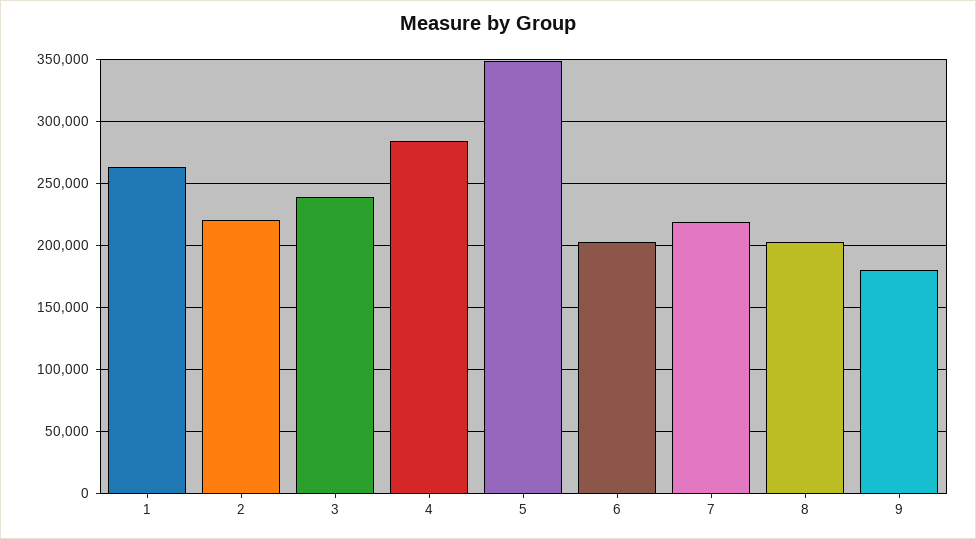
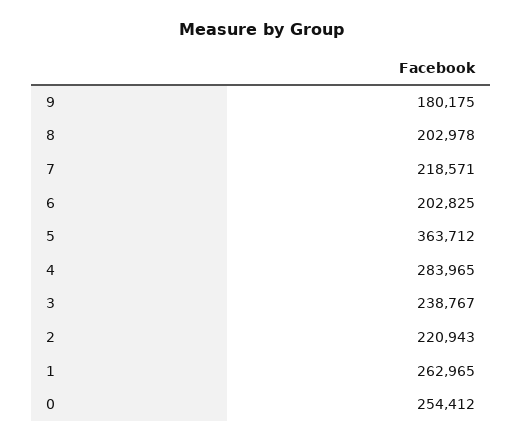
  {
    "1": 262965,
    "2": 220943,
    "3": 238767,
    "4": 283965,
-   "5": 350000,
+   "5": 363712,
    "6": 202825,
    "7": 218571,
    "8": 202978,
-   "9": 180175
+   "9": 180175,
+   "0": 254412
  }

